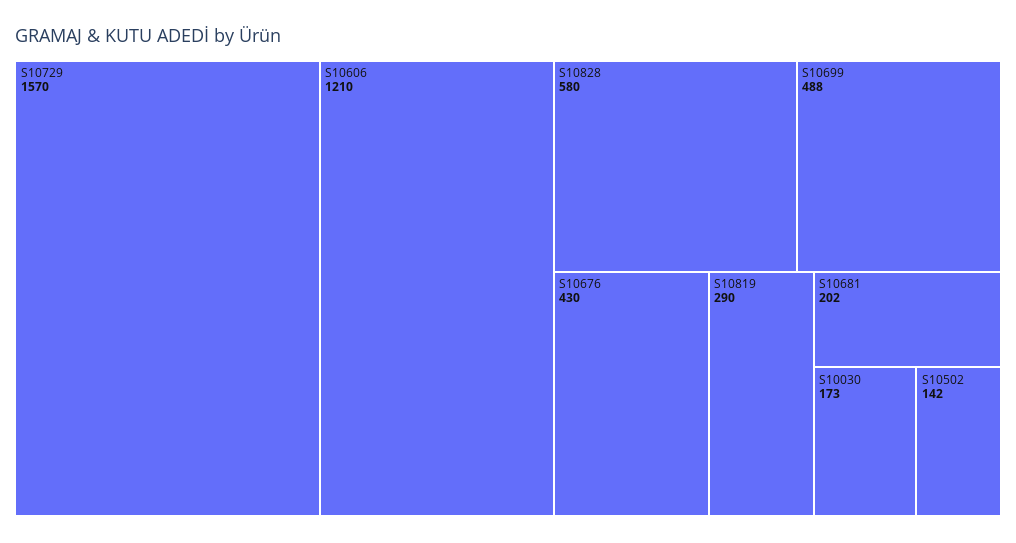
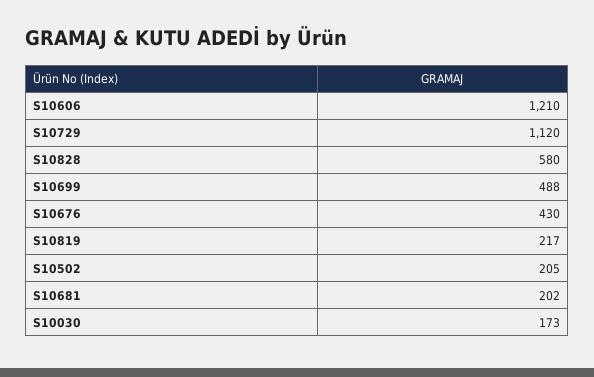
  {
-   "S10729": 1570,
+   "S10729": 1120,
    "S10606": 1210,
    "S10828": 580,
    "S10699": 488,
    "S10676": 430,
-   "S10819": 290,
+   "S10819": 217,
    "S10681": 202,
    "S10030": 173,
-   "S10502": 142
+   "S10502": 205
  }

